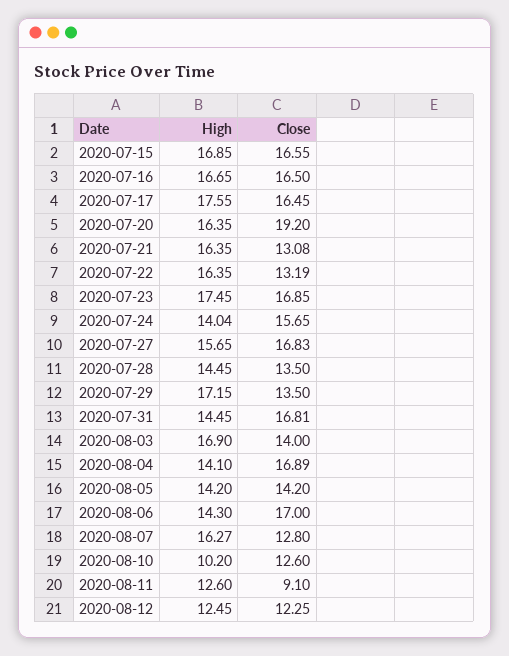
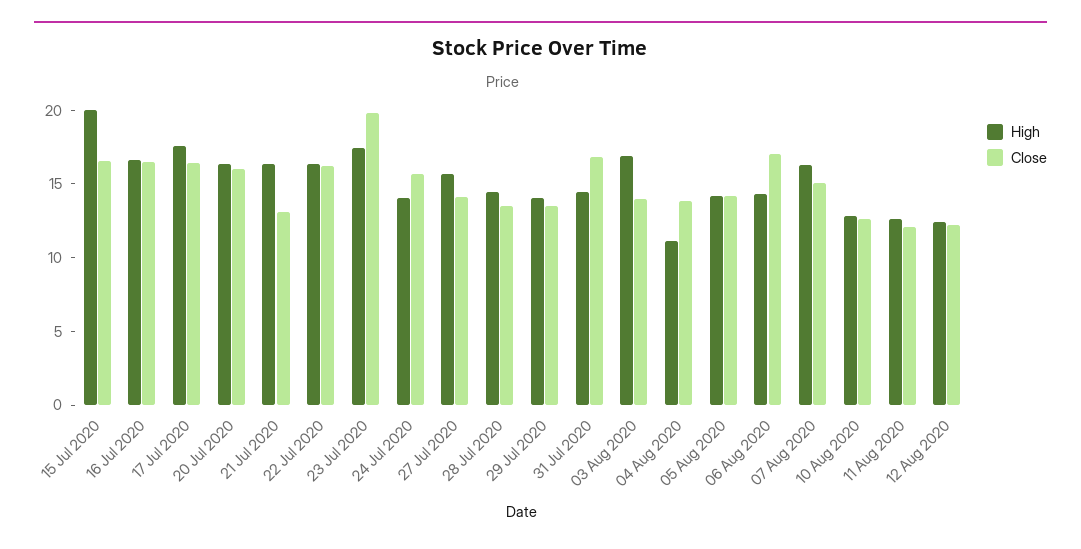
  {
    "High": {
-     "2020-07-15": 16.85,
+     "2020-07-15": 20,
      "2020-07-16": 16.65,
      "2020-07-17": 17.55,
      "2020-07-20": 16.35,
      "2020-07-21": 16.35,
      "2020-07-22": 16.35,
      "2020-07-23": 17.45,
      "2020-07-24": 14.04,
      "2020-07-27": 15.65,
      "2020-07-28": 14.45,
-     "2020-07-29": 17.15,
+     "2020-07-29": 14,
      "2020-07-31": 14.45,
      "2020-08-03": 16.9,
-     "2020-08-04": 14.1,
+     "2020-08-04": 11,
      "2020-08-05": 14.2,
      "2020-08-06": 14.3,
      "2020-08-07": 16.27,
-     "2020-08-10": 10.2,
+     "2020-08-10": 13,
      "2020-08-11": 12.6,
      "2020-08-12": 12.45
    },
    "Close": {
      "2020-07-15": 16.55,
      "2020-07-16": 16.5,
      "2020-07-17": 16.45,
-     "2020-07-20": 19.2,
+     "2020-07-20": 16,
      "2020-07-21": 13.08,
-     "2020-07-22": 13.19,
+     "2020-07-22": 16,
-     "2020-07-23": 16.85,
+     "2020-07-23": 20,
      "2020-07-24": 15.65,
-     "2020-07-27": 16.83,
+     "2020-07-27": 14,
      "2020-07-28": 13.5,
      "2020-07-29": 13.5,
      "2020-07-31": 16.81,
      "2020-08-03": 14,
-     "2020-08-04": 16.89,
+     "2020-08-04": 14,
      "2020-08-05": 14.2,
      "2020-08-06": 17,
-     "2020-08-07": 12.8,
+     "2020-08-07": 15,
      "2020-08-10": 12.6,
-     "2020-08-11": 9.1,
+     "2020-08-11": 12,
      "2020-08-12": 12.25
    }
  }

